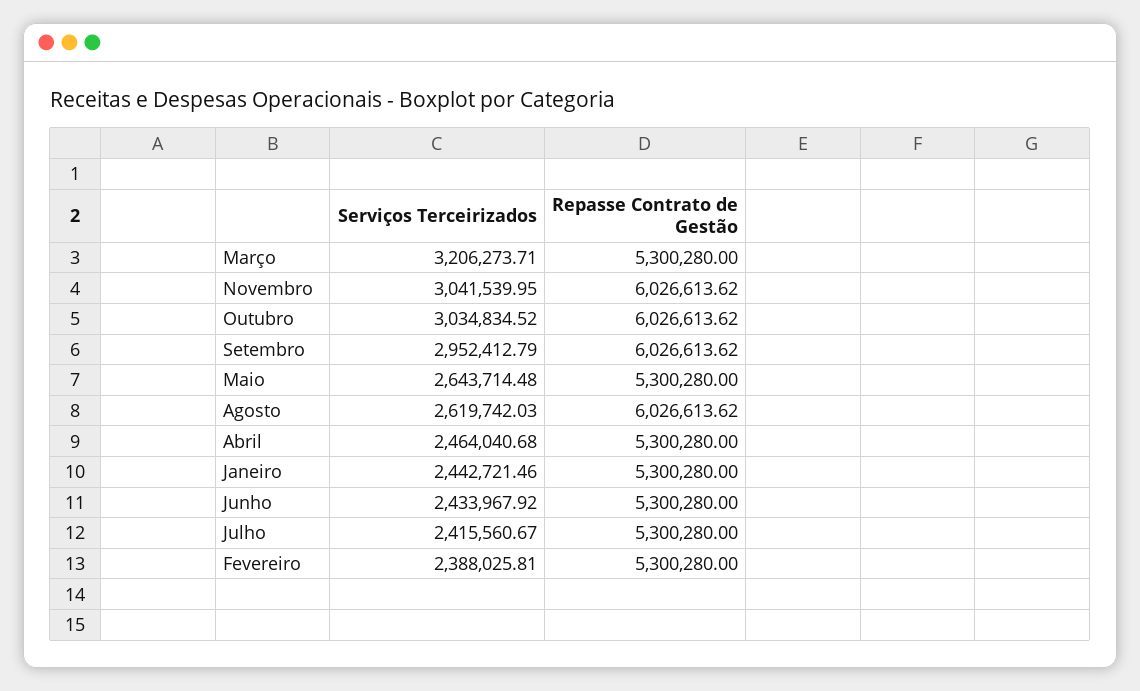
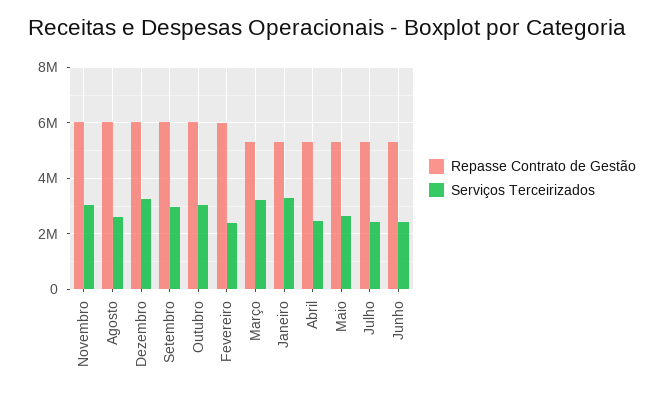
  {
    "Serviços Terceirizados": {
      "Março": 3206273.71,
      "Novembro": 3041539.95,
      "Outubro": 3034834.52,
      "Setembro": 2952412.79,
      "Maio": 2643714.48,
      "Agosto": 2619742.03,
      "Abril": 2464040.68,
-     "Janeiro": 2442721.46,
+     "Janeiro": 3250000,
      "Junho": 2433967.92,
      "Julho": 2415560.67,
-     "Fevereiro": 2388025.81
+     "Fevereiro": 2388025.81,
+     "Dezembro": 3250000
    },
    "Repasse Contrato de Gestão": {
      "Março": 5300280,
      "Novembro": 6026613.62,
      "Outubro": 6026613.62,
      "Setembro": 6026613.62,
      "Maio": 5300280,
      "Agosto": 6026613.62,
      "Abril": 5300280,
      "Janeiro": 5300280,
      "Junho": 5300280,
      "Julho": 5300280,
-     "Fevereiro": 5300280
+     "Fevereiro": 6000000,
+     "Dezembro": 6000000
    }
  }

